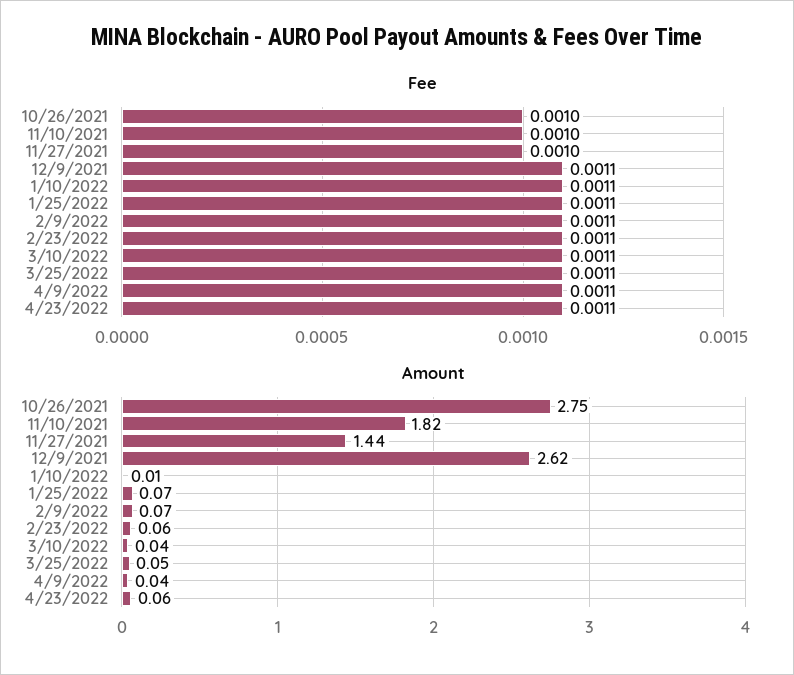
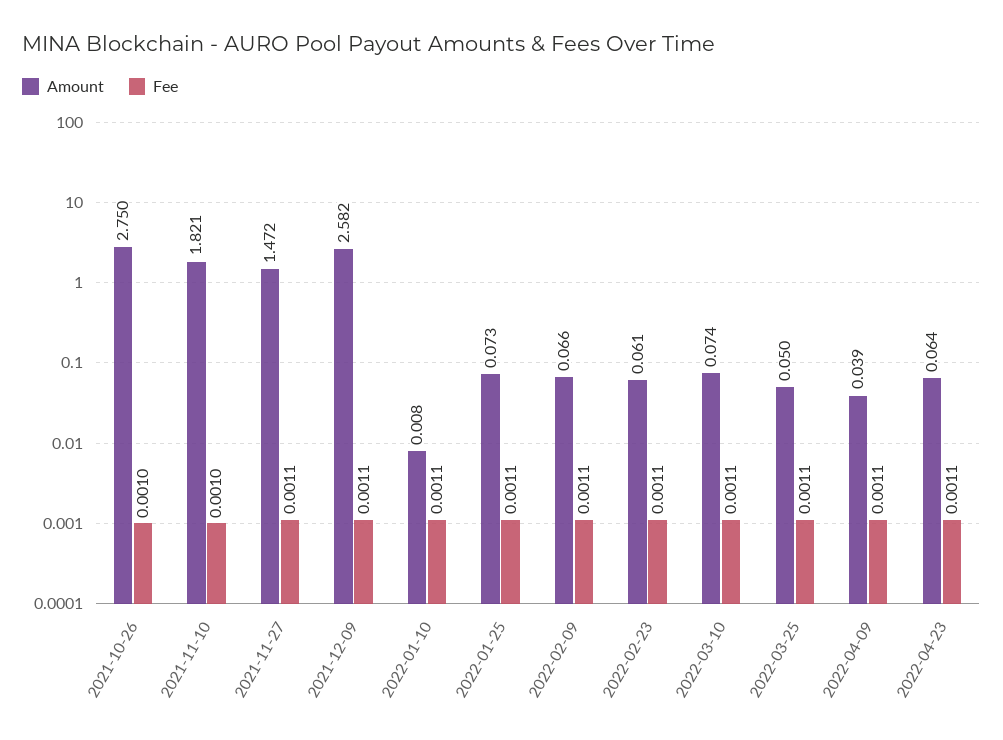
  {
    "Fee": {
      "10/26/2021": 0.001,
      "11/10/2021": 0.001,
-     "11/27/2021": 0.001,
+     "11/27/2021": 0.0011,
      "12/9/2021": 0.0011,
      "1/10/2022": 0.0011,
      "1/25/2022": 0.0011,
      "2/9/2022": 0.0011,
      "2/23/2022": 0.0011,
      "3/10/2022": 0.0011,
      "3/25/2022": 0.0011,
      "4/9/2022": 0.0011,
      "4/23/2022": 0.0011
    },
    "Amount": {
      "10/26/2021": 2.75,
      "11/10/2021": 1.821,
-     "11/27/2021": 1.44,
+     "11/27/2021": 1.472,
-     "12/9/2021": 2.62,
+     "12/9/2021": 2.582,
      "1/10/2022": 0.008,
      "1/25/2022": 0.073,
      "2/9/2022": 0.066,
      "2/23/2022": 0.061,
-     "3/10/2022": 0.04,
+     "3/10/2022": 0.074,
      "3/25/2022": 0.05,
      "4/9/2022": 0.039,
      "4/23/2022": 0.064
    }
  }

